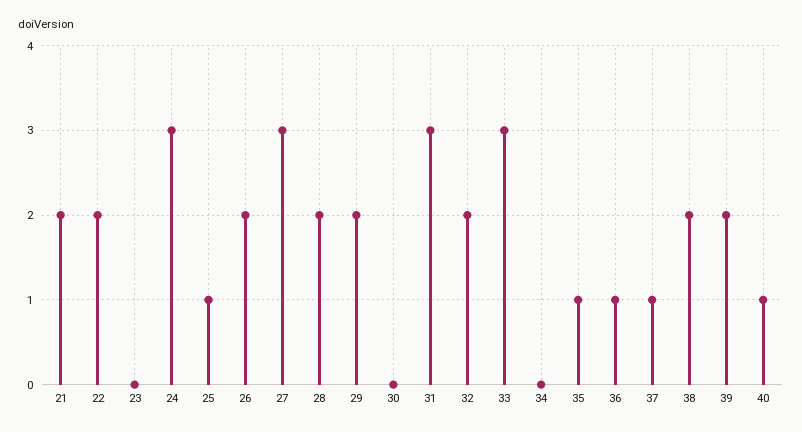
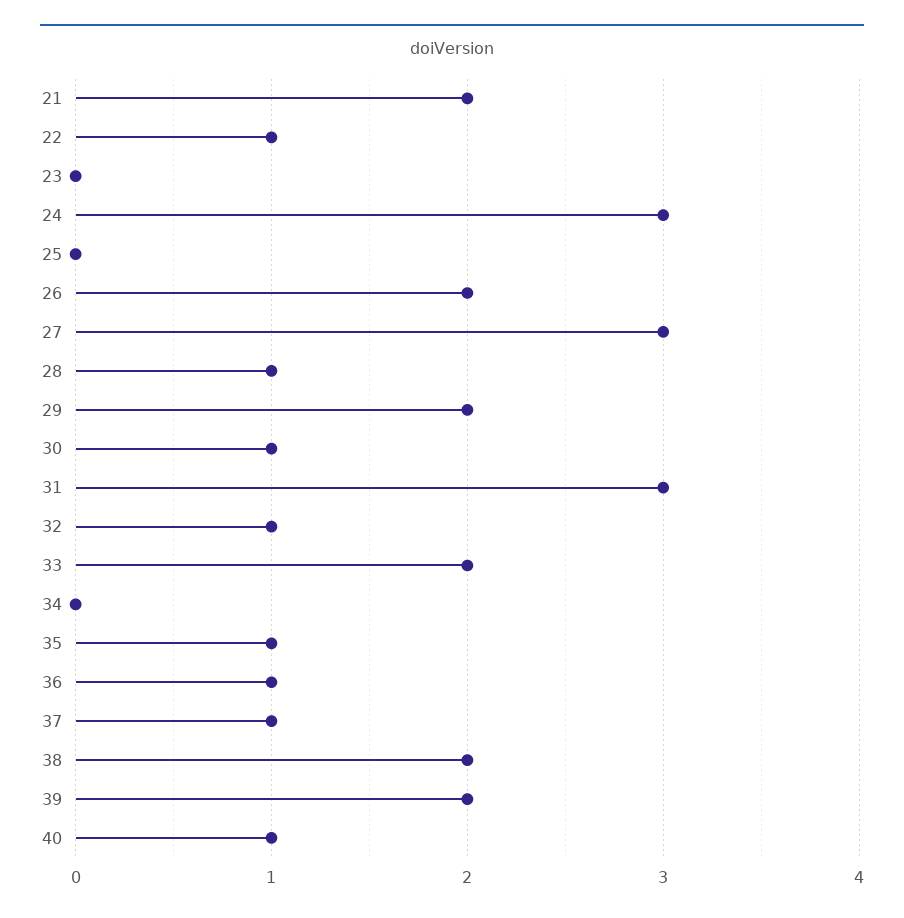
  {
    "21": 2,
-   "22": 2,
+   "22": 1,
    "23": 0,
    "24": 3,
-   "25": 1,
+   "25": 0,
    "26": 2,
    "27": 3,
-   "28": 2,
+   "28": 1,
    "29": 2,
-   "30": 0,
+   "30": 1,
    "31": 3,
-   "32": 2,
+   "32": 1,
-   "33": 3,
+   "33": 2,
    "34": 0,
    "35": 1,
    "36": 1,
    "37": 1,
    "38": 2,
    "39": 2,
    "40": 1
  }

